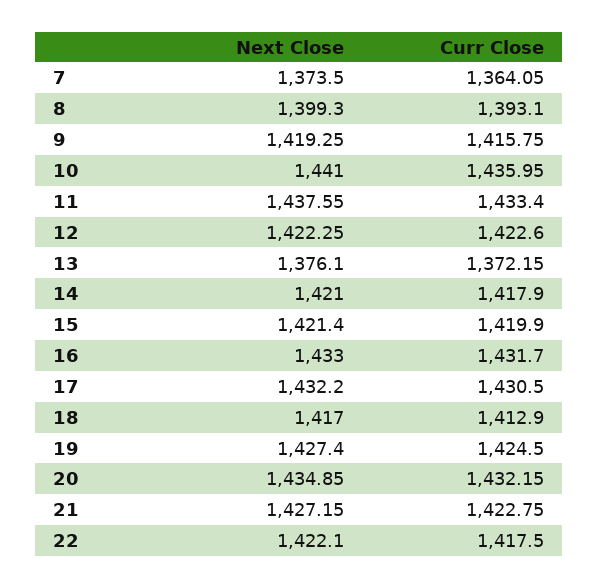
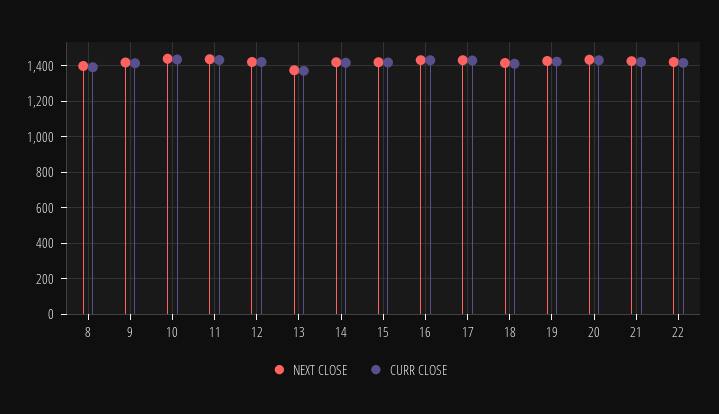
  {
    "Next Close": {
-     "7": 1373.5,
      "8": 1399.3,
      "9": 1419.25,
      "10": 1441,
      "11": 1437.55,
      "12": 1422.25,
      "13": 1376.1,
      "14": 1421,
      "15": 1421.4,
      "16": 1433,
      "17": 1432.2,
      "18": 1417,
      "19": 1427.4,
      "20": 1434.85,
      "21": 1427.15,
      "22": 1422.1
    },
    "Curr Close": {
-     "7": 1364.05,
      "8": 1393.1,
      "9": 1415.75,
      "10": 1435.95,
      "11": 1433.4,
      "12": 1422.6,
      "13": 1372.15,
      "14": 1417.9,
      "15": 1419.9,
      "16": 1431.7,
      "17": 1430.5,
      "18": 1412.9,
      "19": 1424.5,
      "20": 1432.15,
      "21": 1422.75,
      "22": 1417.5
    }
  }

